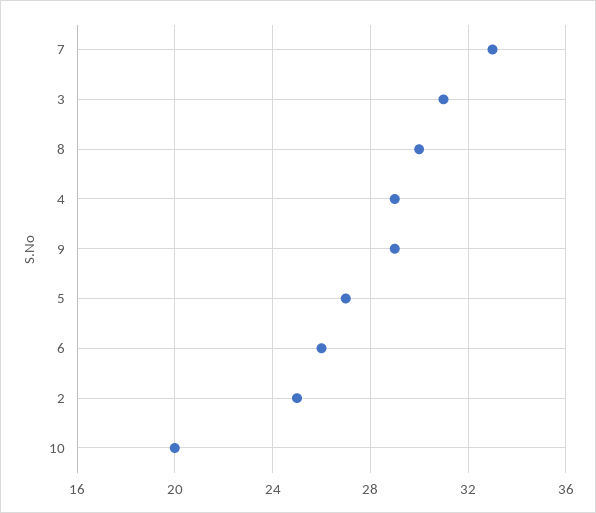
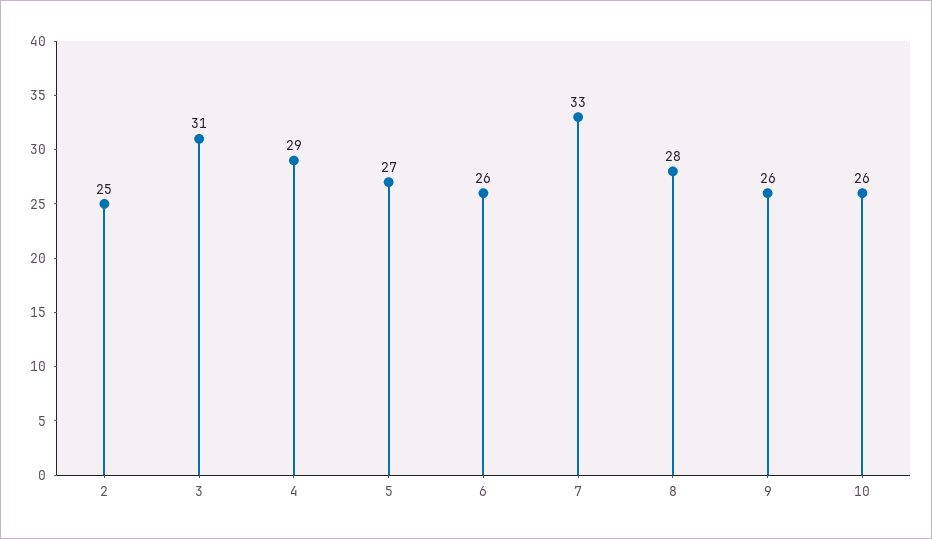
  {
    "7": 33,
    "3": 31,
-   "8": 30,
+   "8": 28,
    "4": 29,
-   "9": 29,
+   "9": 26,
    "5": 27,
    "6": 26,
    "2": 25,
-   "10": 20
+   "10": 26
  }

